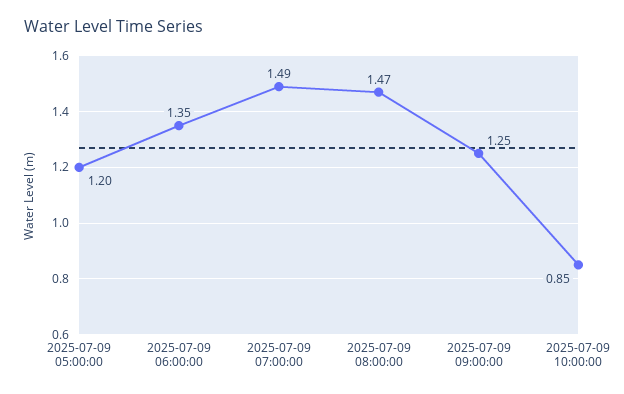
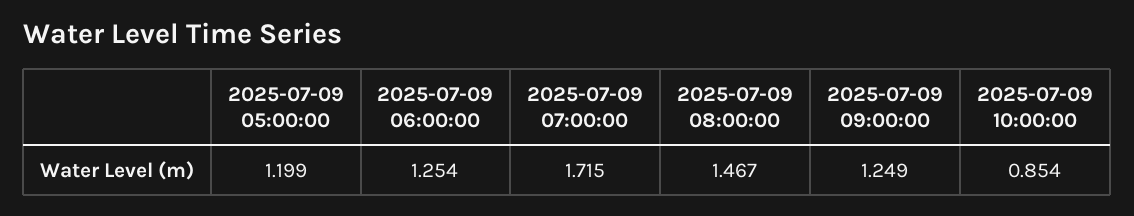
  {
    "2025-07-09 05:00:00": 1.199,
-   "2025-07-09 06:00:00": 1.35,
+   "2025-07-09 06:00:00": 1.254,
-   "2025-07-09 07:00:00": 1.49,
+   "2025-07-09 07:00:00": 1.715,
    "2025-07-09 08:00:00": 1.467,
    "2025-07-09 09:00:00": 1.249,
    "2025-07-09 10:00:00": 0.854
  }

